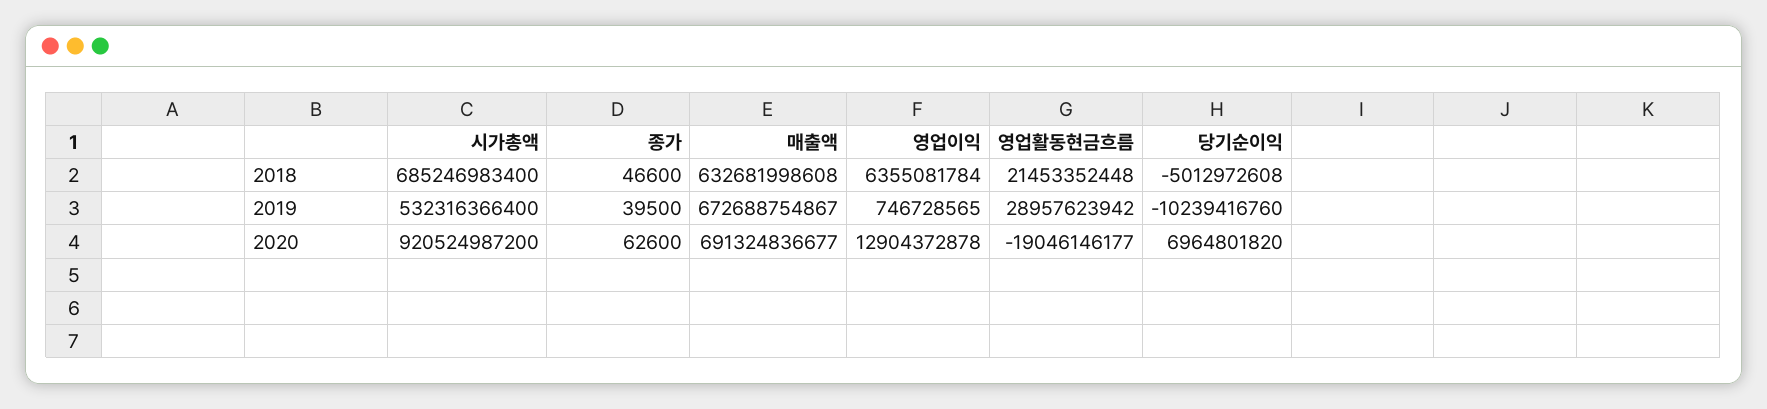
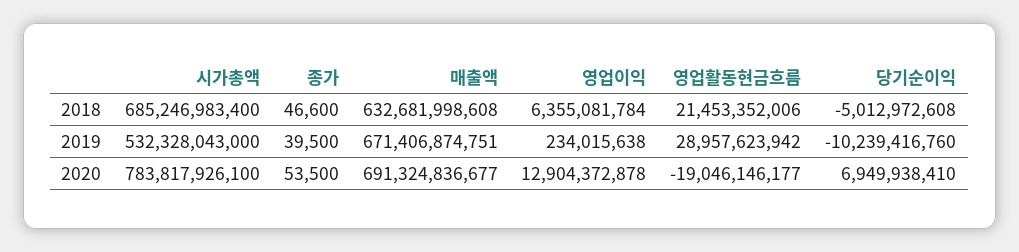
  {
    "시가총액": {
      "2018": 685246983400,
-     "2019": 532316366400,
+     "2019": 532328043000,
-     "2020": 920524987200
+     "2020": 783817926100
    },
    "종가": {
      "2018": 46600,
      "2019": 39500,
-     "2020": 62600
+     "2020": 53500
    },
    "매출액": {
      "2018": 632681998608,
-     "2019": 672688754867,
+     "2019": 671406874751,
      "2020": 691324836677
    },
    "영업이익": {
      "2018": 6355081784,
-     "2019": 746728565,
+     "2019": 234015638,
      "2020": 12904372878
    },
    "영업활동현금흐름": {
-     "2018": 21453352448,
+     "2018": 21453352006,
      "2019": 28957623942,
      "2020": -19046146177
    },
    "당기순이익": {
      "2018": -5012972608,
      "2019": -10239416760,
-     "2020": 6964801820
+     "2020": 6949938410
    }
  }

